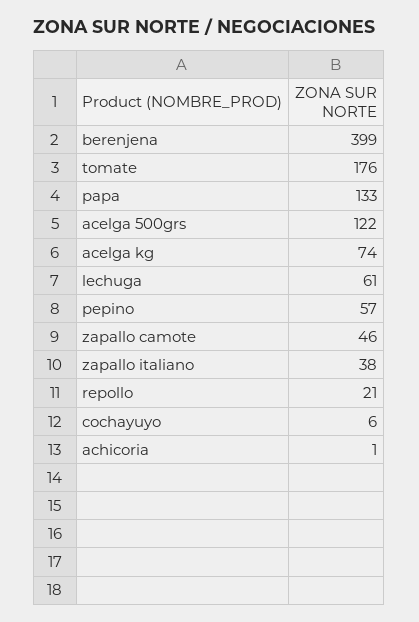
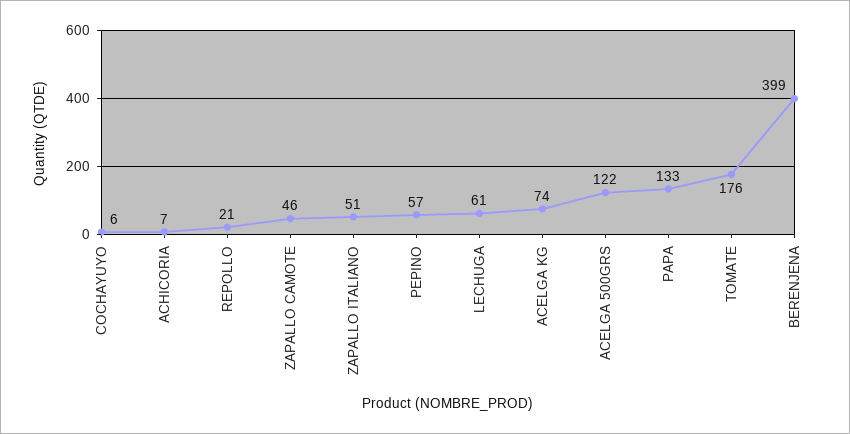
  {
    "berenjena": 399,
    "tomate": 176,
    "papa": 133,
    "acelga 500grs": 122,
    "acelga kg": 74,
    "lechuga": 61,
    "pepino": 57,
    "zapallo camote": 46,
-   "zapallo italiano": 38,
+   "zapallo italiano": 51,
    "repollo": 21,
    "cochayuyo": 6,
-   "achicoria": 1
+   "achicoria": 7
  }

